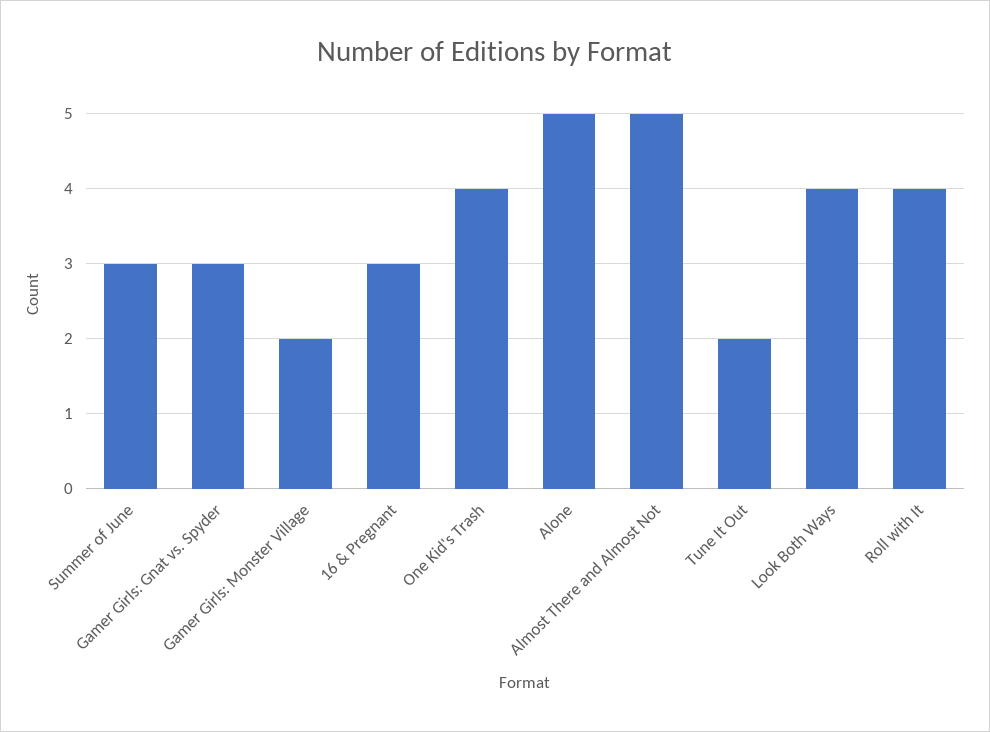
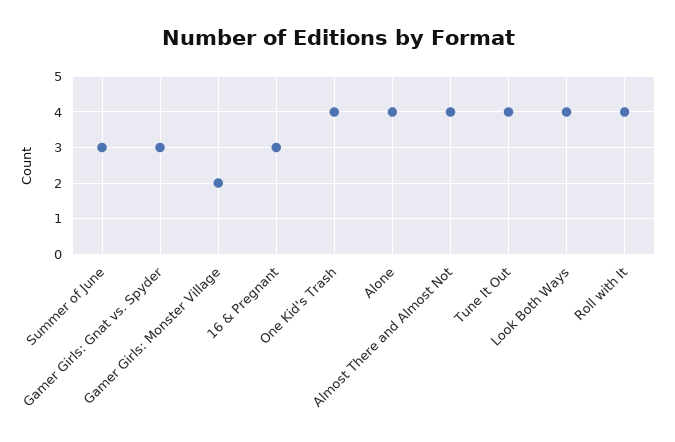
  {
    "Summer of June": 3,
    "Gamer Girls: Gnat vs. Spyder": 3,
    "Gamer Girls: Monster Village": 2,
    "16 & Pregnant": 3,
    "One Kid's Trash": 4,
-   "Alone": 5,
+   "Alone": 4,
-   "Almost There and Almost Not": 5,
+   "Almost There and Almost Not": 4,
-   "Tune It Out": 2,
+   "Tune It Out": 4,
    "Look Both Ways": 4,
    "Roll with It": 4
  }

